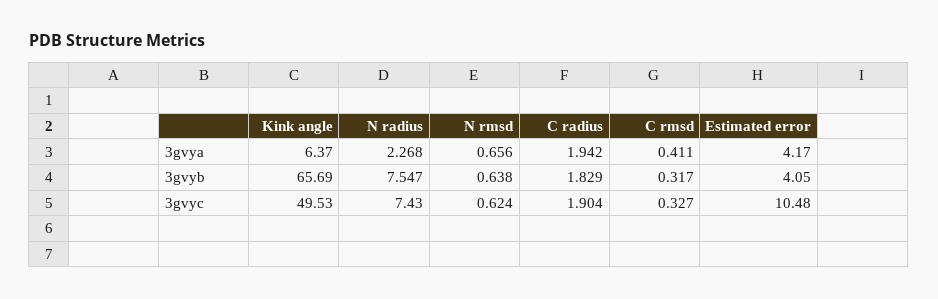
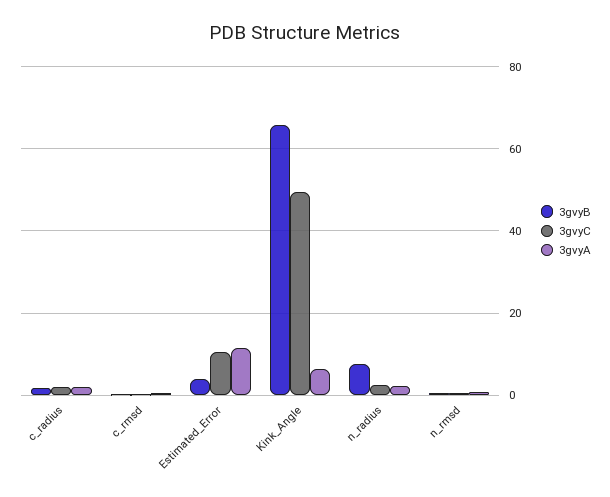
  {
    "3gvya": {
      "Kink angle": 6.37,
      "N radius": 2.268,
      "N rmsd": 0.656,
      "C radius": 1.942,
      "C rmsd": 0.411,
-     "Estimated error": 4.17
+     "Estimated error": 12
    },
    "3gvyb": {
      "Kink angle": 65.69,
      "N radius": 7.547,
      "N rmsd": 0.638,
      "C radius": 1.829,
      "C rmsd": 0.317,
      "Estimated error": 4.05
    },
    "3gvyc": {
      "Kink angle": 49.53,
-     "N radius": 7.43,
+     "N radius": 2,
      "N rmsd": 0.624,
      "C radius": 1.904,
      "C rmsd": 0.327,
      "Estimated error": 10.48
    }
  }

